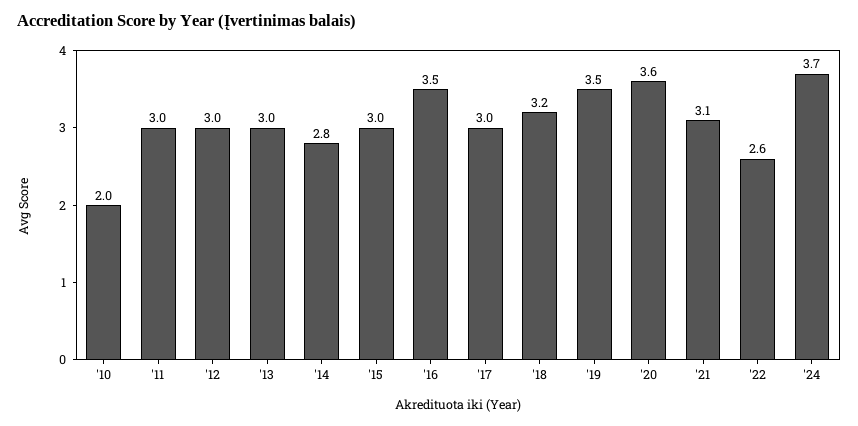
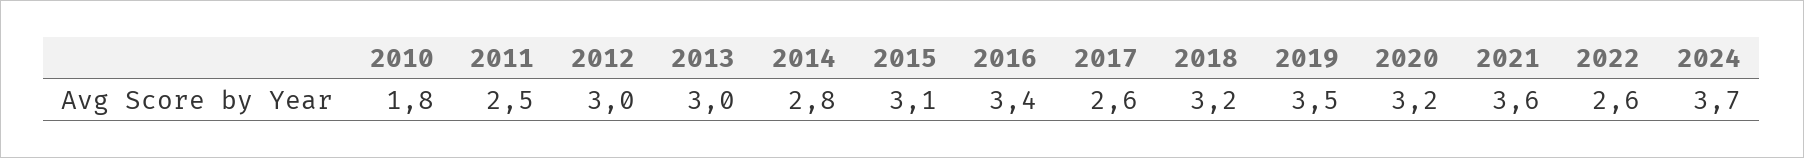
  {
-   "'10": 2,
+   "'10": 1.8,
-   "'11": 3,
+   "'11": 2.5,
    "'12": 3,
    "'13": 3,
    "'14": 2.8,
-   "'15": 3,
+   "'15": 3.1,
-   "'16": 3.5,
+   "'16": 3.4,
-   "'17": 3,
+   "'17": 2.6,
    "'18": 3.2,
    "'19": 3.5,
-   "'20": 3.6,
+   "'20": 3.2,
-   "'21": 3.1,
+   "'21": 3.6,
    "'22": 2.6,
    "'24": 3.7
  }

